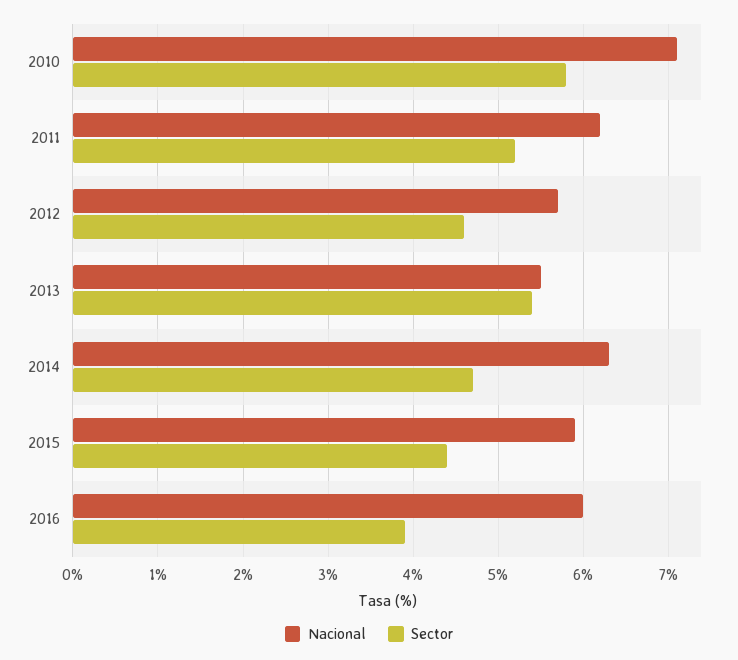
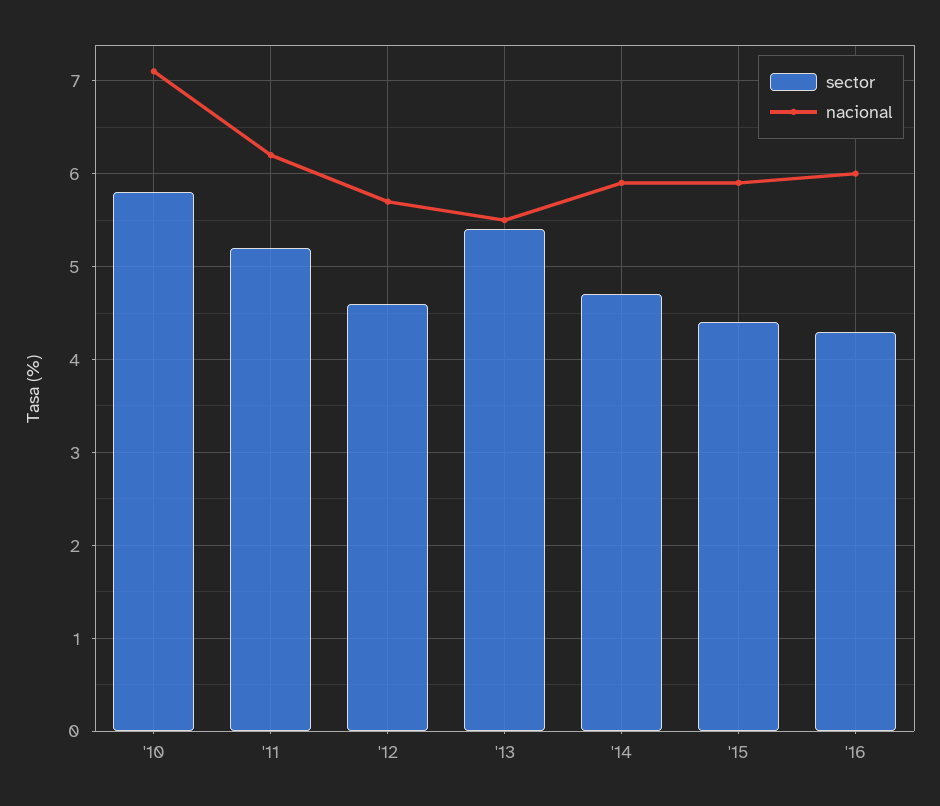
  {
    "Nacional": {
      "2010": 7.1,
      "2011": 6.2,
      "2012": 5.7,
      "2013": 5.5,
-     "2014": 6.3,
+     "2014": 5.9,
      "2015": 5.9,
      "2016": 6
    },
    "Sector": {
      "2010": 5.8,
      "2011": 5.2,
      "2012": 4.6,
      "2013": 5.4,
      "2014": 4.7,
      "2015": 4.4,
-     "2016": 3.9
+     "2016": 4.3
    }
  }

